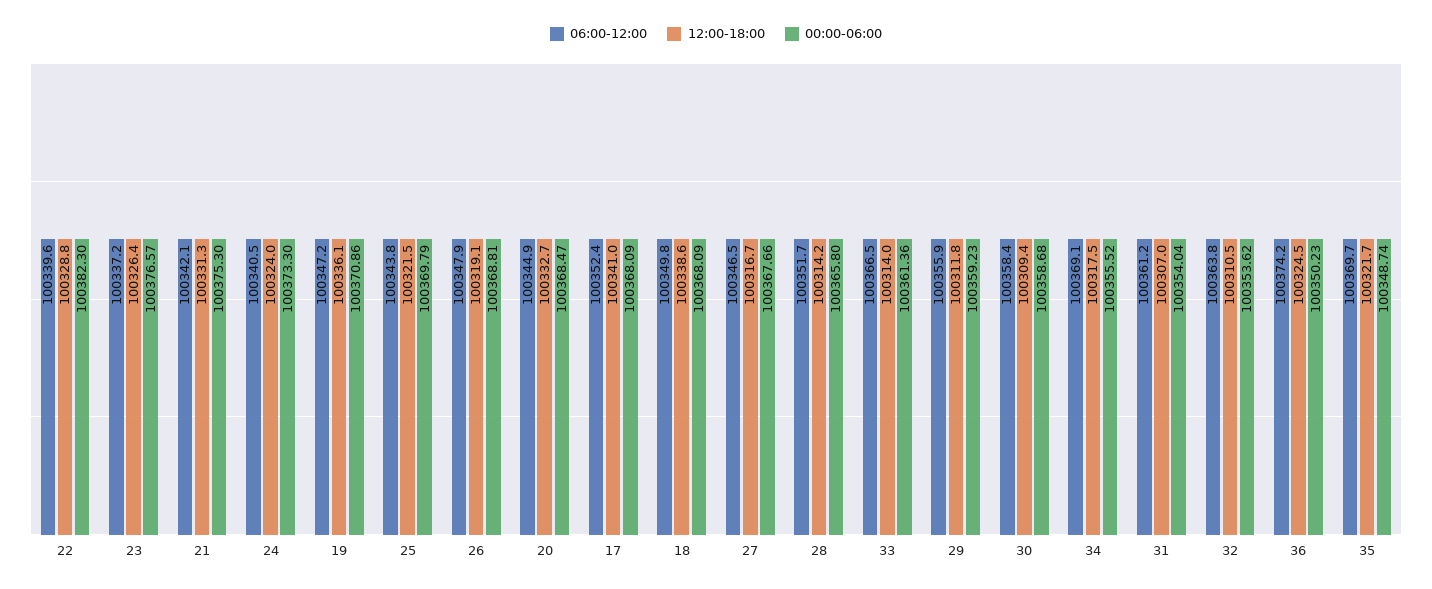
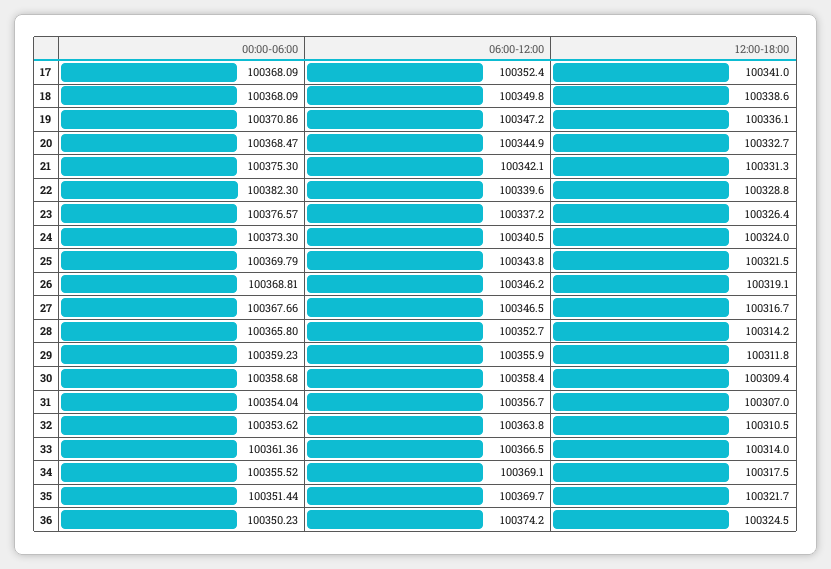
  {
    "06:00-12:00": {
      "22": 100339.6,
      "23": 100337.2,
      "21": 100342.1,
      "24": 100340.5,
      "19": 100347.2,
      "25": 100343.8,
-     "26": 100347.9,
+     "26": 100346.2,
      "20": 100344.9,
      "17": 100352.4,
      "18": 100349.8,
      "27": 100346.5,
-     "28": 100351.7,
+     "28": 100352.7,
      "33": 100366.5,
      "29": 100355.9,
      "30": 100358.4,
      "34": 100369.1,
-     "31": 100361.2,
+     "31": 100356.7,
      "32": 100363.8,
      "36": 100374.2,
      "35": 100369.7
    },
    "12:00-18:00": {
      "22": 100328.8,
      "23": 100326.4,
      "21": 100331.3,
      "24": 100324,
      "19": 100336.1,
      "25": 100321.5,
      "26": 100319.1,
      "20": 100332.7,
      "17": 100341,
      "18": 100338.6,
      "27": 100316.7,
      "28": 100314.2,
      "33": 100314,
      "29": 100311.8,
      "30": 100309.4,
      "34": 100317.5,
      "31": 100307,
      "32": 100310.5,
      "36": 100324.5,
      "35": 100321.7
    },
    "00:00-06:00": {
      "22": 100382.3,
      "23": 100376.57,
      "21": 100375.3,
      "24": 100373.3,
      "19": 100370.86,
      "25": 100369.79,
      "26": 100368.81,
      "20": 100368.47,
      "17": 100368.09,
      "18": 100368.09,
      "27": 100367.66,
      "28": 100365.8,
      "33": 100361.36,
      "29": 100359.23,
      "30": 100358.68,
      "34": 100355.52,
      "31": 100354.04,
      "32": 100353.62,
      "36": 100350.23,
-     "35": 100348.74
+     "35": 100351.44
    }
  }

